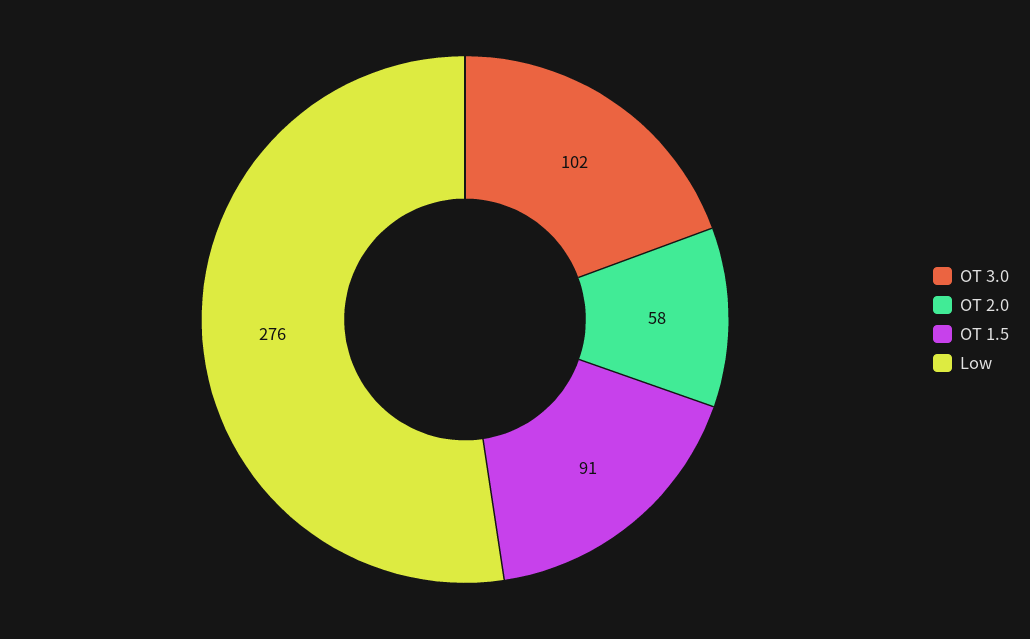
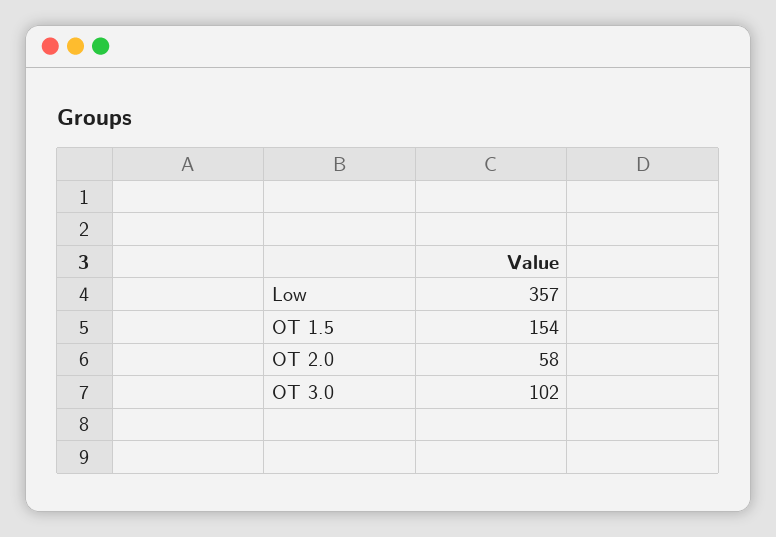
  {
    "OT 3.0": 102,
    "OT 2.0": 58,
-   "OT 1.5": 91,
+   "OT 1.5": 154,
-   "Low": 276
+   "Low": 357
  }

